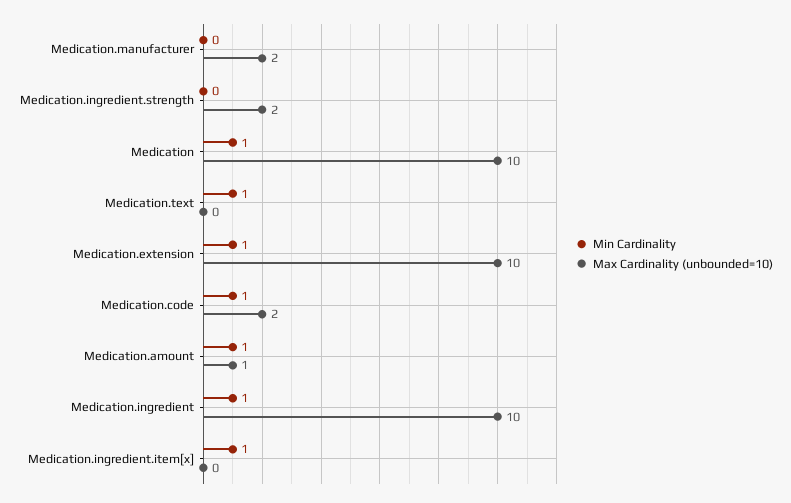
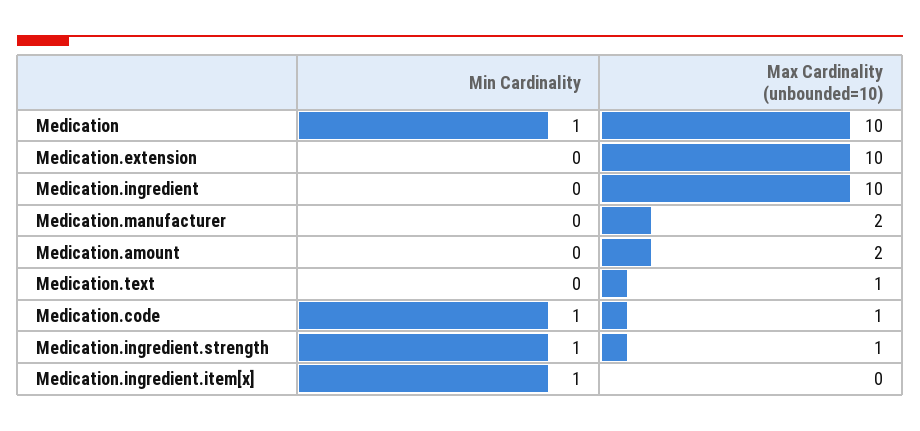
  {
    "Min Cardinality": {
      "Medication.manufacturer": 0,
-     "Medication.ingredient.strength": 0,
+     "Medication.ingredient.strength": 1,
      "Medication": 1,
-     "Medication.text": 1,
+     "Medication.text": 0,
-     "Medication.extension": 1,
+     "Medication.extension": 0,
      "Medication.code": 1,
-     "Medication.amount": 1,
+     "Medication.amount": 0,
-     "Medication.ingredient": 1,
+     "Medication.ingredient": 0,
      "Medication.ingredient.item[x]": 1
    },
    "Max Cardinality (unbounded=10)": {
      "Medication.manufacturer": 2,
-     "Medication.ingredient.strength": 2,
+     "Medication.ingredient.strength": 1,
      "Medication": 10,
-     "Medication.text": 0,
+     "Medication.text": 1,
      "Medication.extension": 10,
-     "Medication.code": 2,
+     "Medication.code": 1,
-     "Medication.amount": 1,
+     "Medication.amount": 2,
      "Medication.ingredient": 10,
      "Medication.ingredient.item[x]": 0
    }
  }

